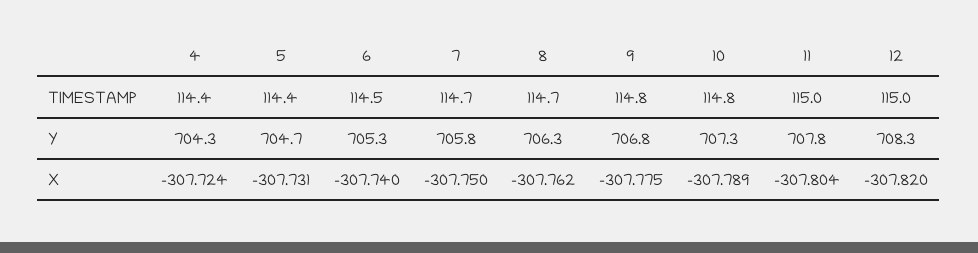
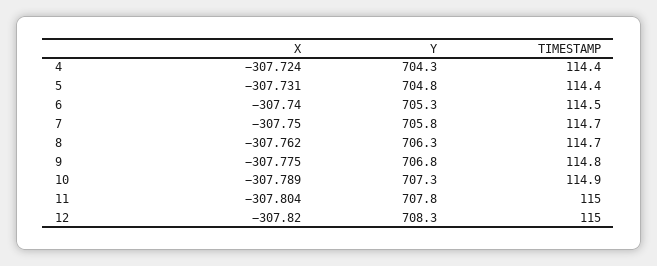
  {
    "4": {
      "TIMESTAMP": 114.4,
      "Y": 704.3,
      "X": -307.724
    },
    "5": {
      "TIMESTAMP": 114.4,
-     "Y": 704.7,
+     "Y": 704.8,
      "X": -307.731
    },
    "6": {
      "TIMESTAMP": 114.5,
      "Y": 705.3,
      "X": -307.74
    },
    "7": {
      "TIMESTAMP": 114.7,
      "Y": 705.8,
      "X": -307.75
    },
    "8": {
      "TIMESTAMP": 114.7,
      "Y": 706.3,
      "X": -307.762
    },
    "9": {
      "TIMESTAMP": 114.8,
      "Y": 706.8,
      "X": -307.775
    },
    "10": {
-     "TIMESTAMP": 114.8,
+     "TIMESTAMP": 114.9,
      "Y": 707.3,
      "X": -307.789
    },
    "11": {
      "TIMESTAMP": 115,
      "Y": 707.8,
      "X": -307.804
    },
    "12": {
      "TIMESTAMP": 115,
      "Y": 708.3,
      "X": -307.82
    }
  }

